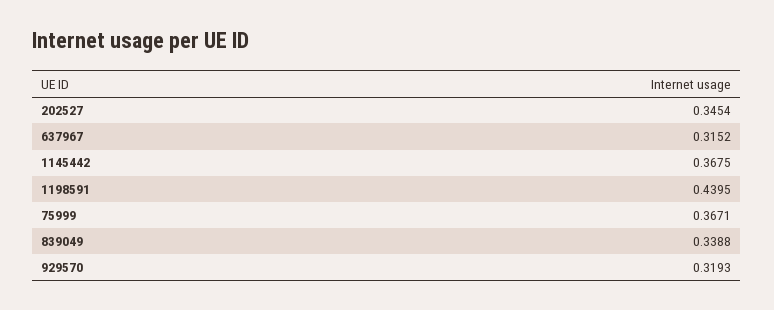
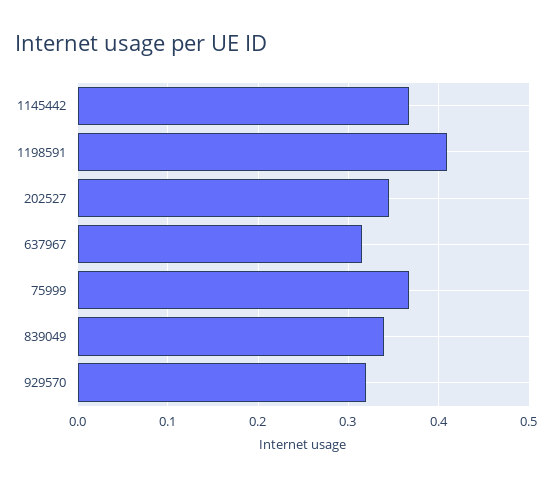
  {
    "202527": 0.3454,
    "637967": 0.3152,
    "1145442": 0.3675,
-   "1198591": 0.4395,
+   "1198591": 0.41,
    "75999": 0.3671,
    "839049": 0.3388,
    "929570": 0.3193
  }

